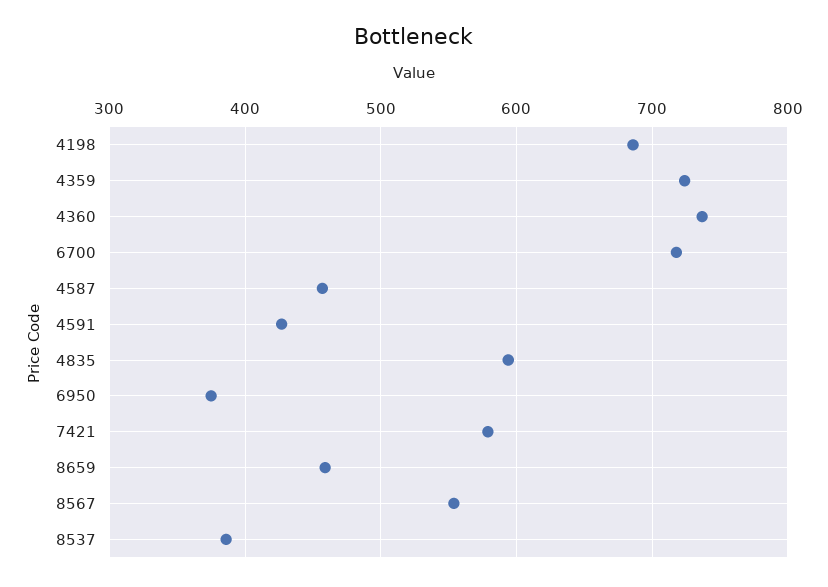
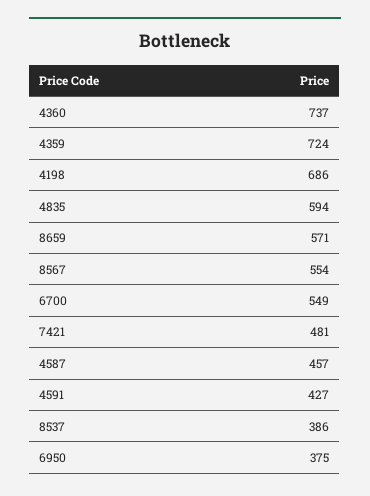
  {
    "4198": 686,
    "4359": 724,
    "4360": 737,
-   "6700": 720,
+   "6700": 549,
    "4587": 457,
    "4591": 427,
    "4835": 594,
    "6950": 375,
-   "7421": 580,
+   "7421": 481,
-   "8659": 460,
+   "8659": 571,
    "8567": 554,
    "8537": 386
  }

